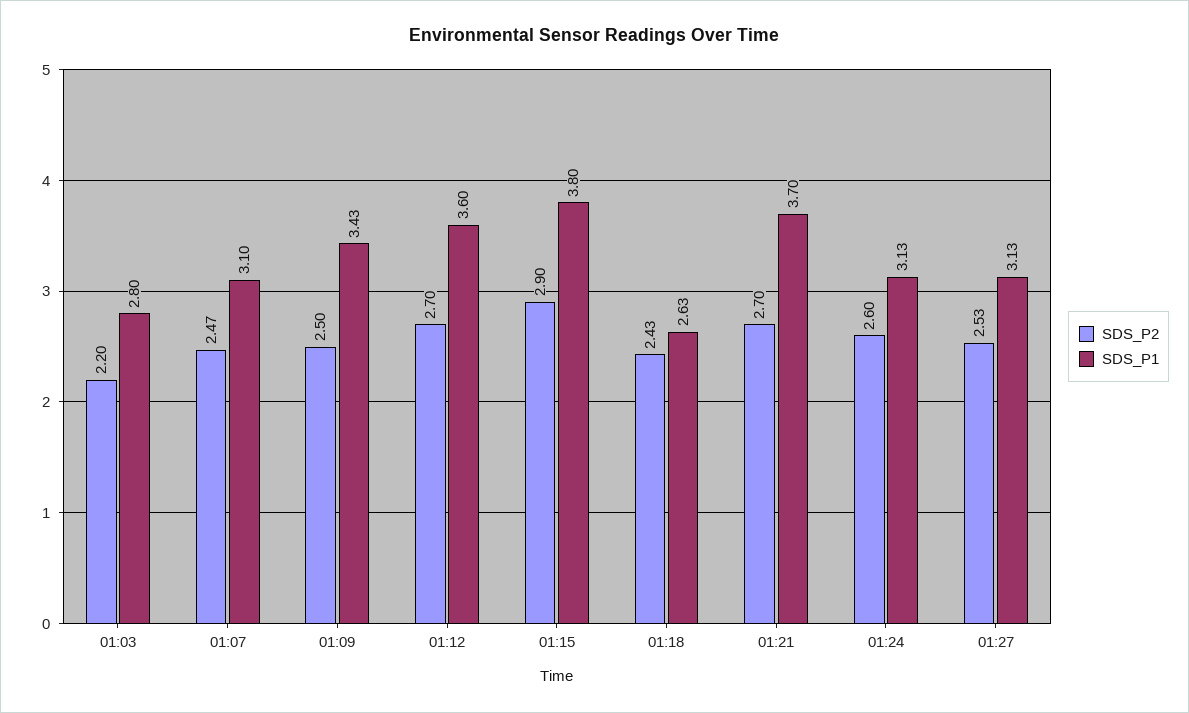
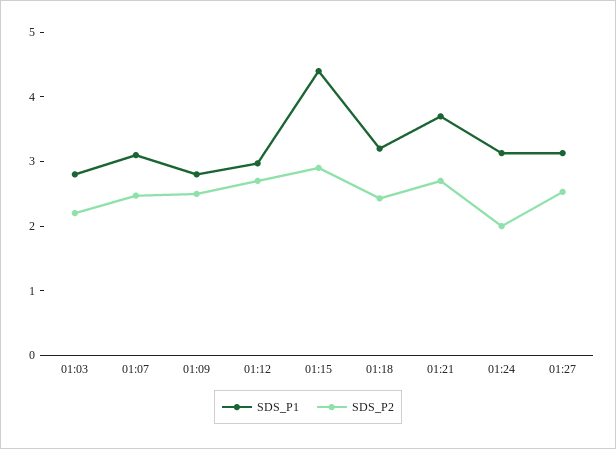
  {
    "SDS_P2": {
      "01:03": 2.2,
      "01:07": 2.47,
      "01:09": 2.5,
      "01:12": 2.7,
      "01:15": 2.9,
      "01:18": 2.43,
      "01:21": 2.7,
-     "01:24": 2.6,
+     "01:24": 2,
      "01:27": 2.53
    },
    "SDS_P1": {
      "01:03": 2.8,
      "01:07": 3.1,
-     "01:09": 3.43,
+     "01:09": 2.8,
-     "01:12": 3.6,
+     "01:12": 3,
-     "01:15": 3.8,
+     "01:15": 4.4,
-     "01:18": 2.63,
+     "01:18": 3.2,
      "01:21": 3.7,
      "01:24": 3.13,
      "01:27": 3.13
    }
  }

